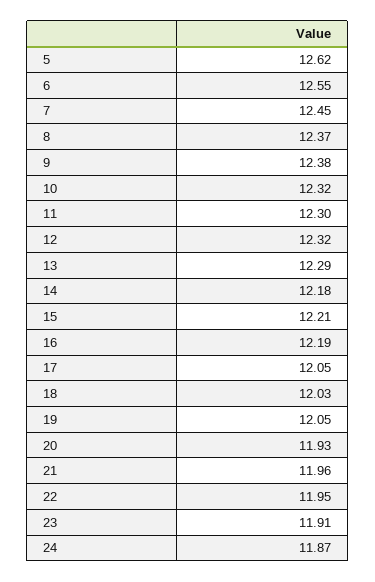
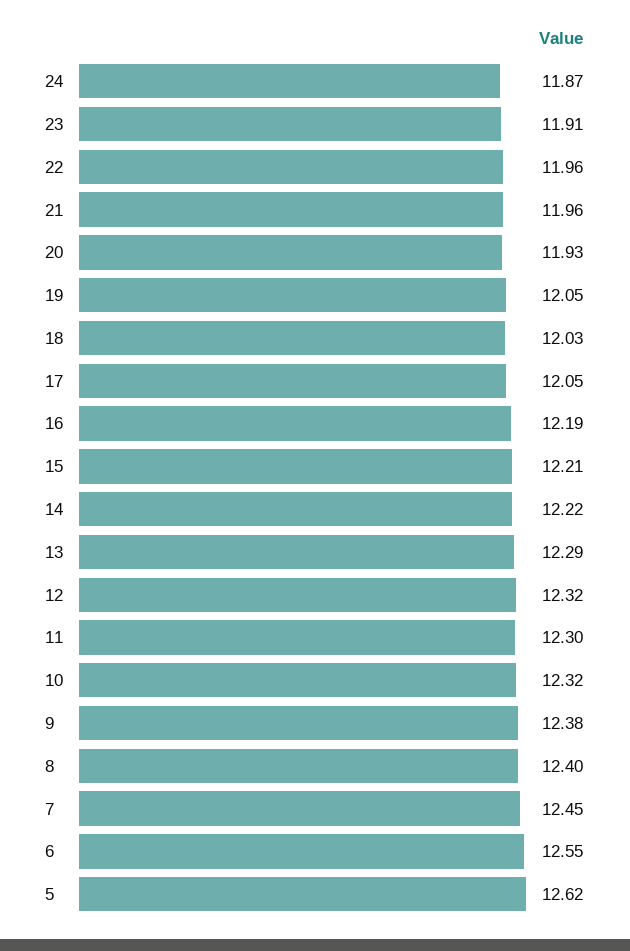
  {
    "5": 12.62,
    "6": 12.55,
    "7": 12.45,
-   "8": 12.37,
+   "8": 12.4,
    "9": 12.38,
    "10": 12.32,
    "11": 12.3,
    "12": 12.32,
    "13": 12.29,
-   "14": 12.18,
+   "14": 12.22,
    "15": 12.21,
    "16": 12.19,
    "17": 12.05,
    "18": 12.03,
    "19": 12.05,
    "20": 11.93,
    "21": 11.96,
-   "22": 11.95,
+   "22": 11.96,
    "23": 11.91,
    "24": 11.87
  }

